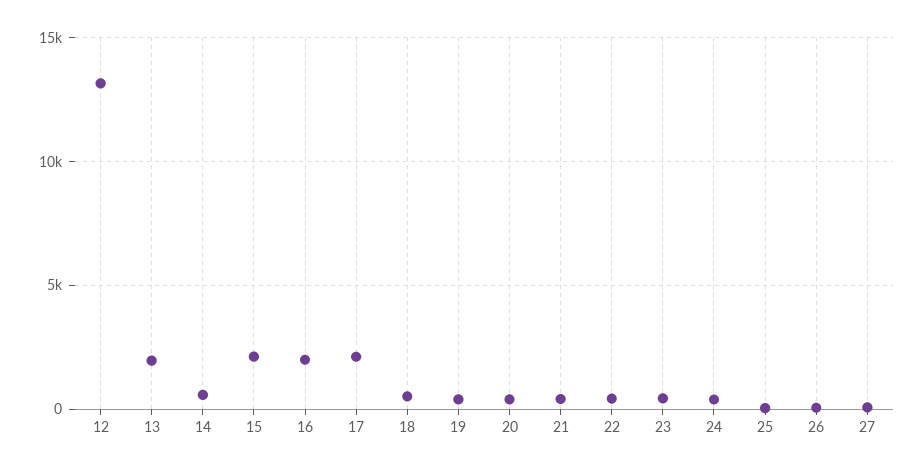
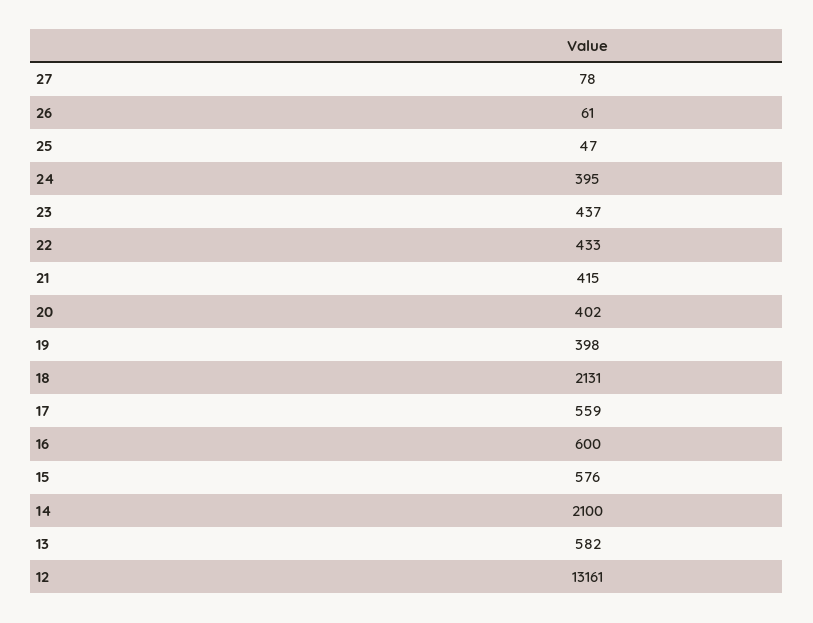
  {
    "12": 13161,
-   "13": 2000,
+   "13": 582,
-   "14": 500,
+   "14": 2100,
-   "15": 2000,
+   "15": 576,
-   "16": 2000,
+   "16": 600,
-   "17": 2000,
+   "17": 559,
-   "18": 500,
+   "18": 2131,
    "19": 398,
    "20": 402,
    "21": 415,
    "22": 433,
    "23": 437,
    "24": 395,
    "25": 47,
    "26": 61,
    "27": 78
  }

